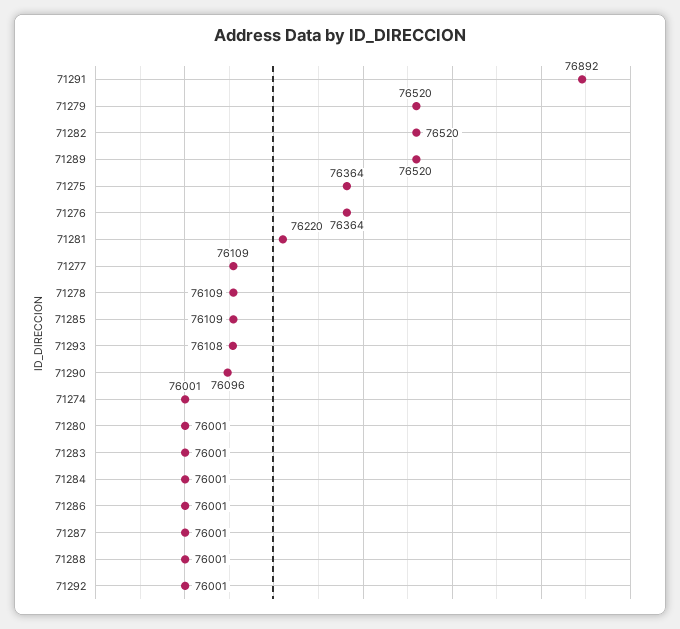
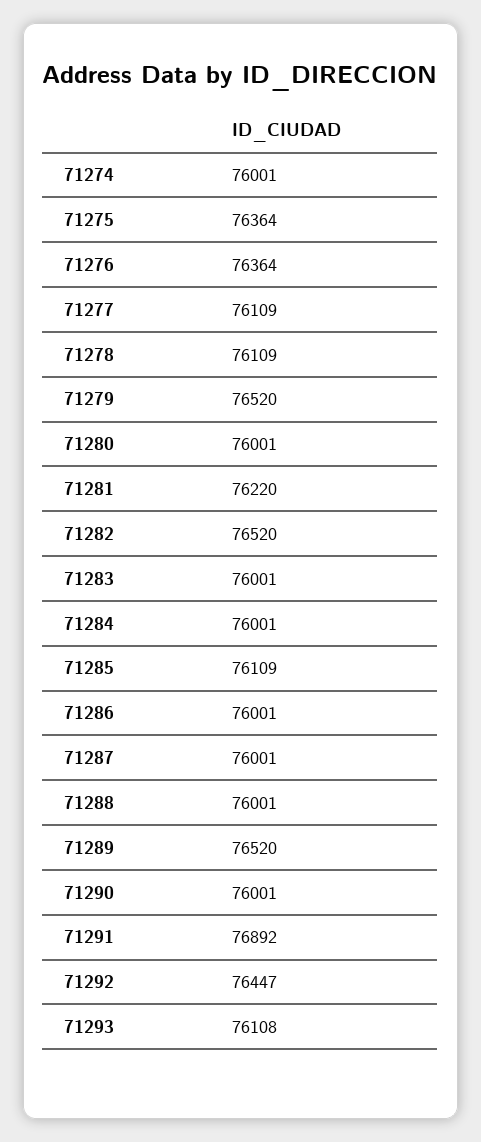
  {
    "71291": 76892,
    "71279": 76520,
    "71282": 76520,
    "71289": 76520,
    "71275": 76364,
    "71276": 76364,
    "71281": 76220,
    "71277": 76109,
    "71278": 76109,
    "71285": 76109,
    "71293": 76108,
-   "71290": 76096,
+   "71290": 76001,
    "71274": 76001,
    "71280": 76001,
    "71283": 76001,
    "71284": 76001,
    "71286": 76001,
    "71287": 76001,
    "71288": 76001,
-   "71292": 76001
+   "71292": 76447
  }

